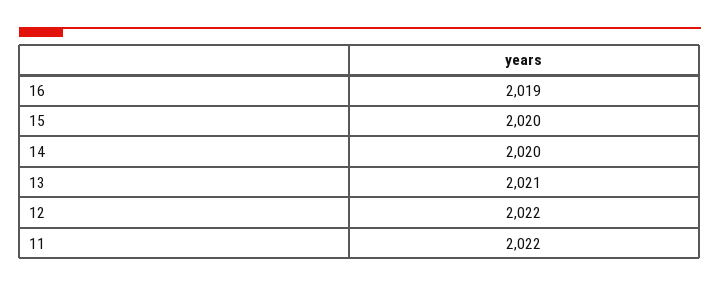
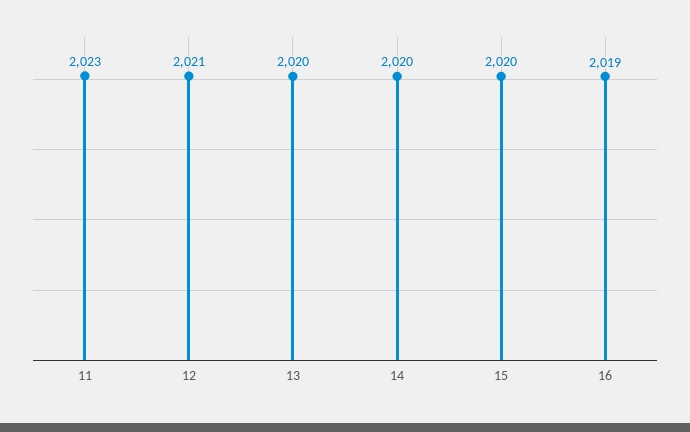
  {
    "16": 2019,
    "15": 2020,
    "14": 2020,
-   "13": 2021,
+   "13": 2020,
-   "12": 2022,
+   "12": 2021,
-   "11": 2022
+   "11": 2023
  }

